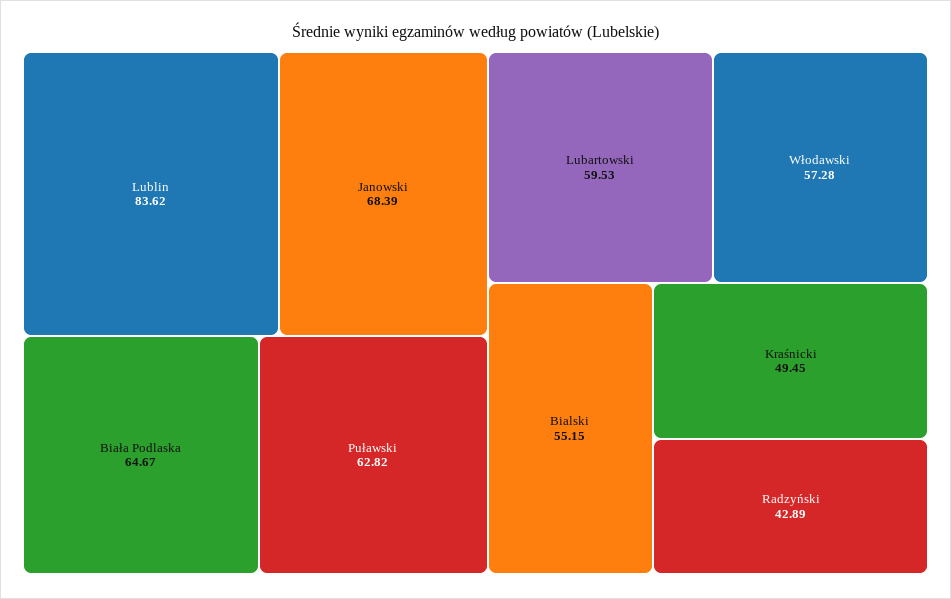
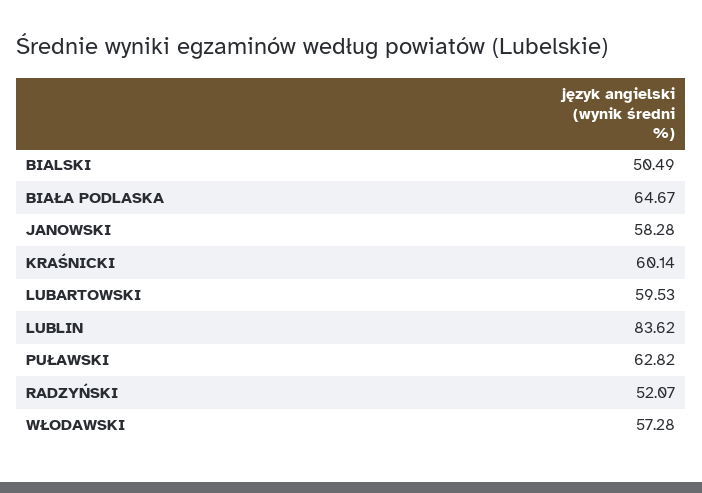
  {
    "Lublin": 83.62,
-   "Janowski": 68.39,
+   "Janowski": 58.28,
    "Biała Podlaska": 64.67,
    "Puławski": 62.82,
    "Lubartowski": 59.53,
    "Włodawski": 57.28,
-   "Bialski": 55.15,
+   "Bialski": 50.49,
-   "Kraśnicki": 49.45,
+   "Kraśnicki": 60.14,
-   "Radzyński": 42.89
+   "Radzyński": 52.07
  }

